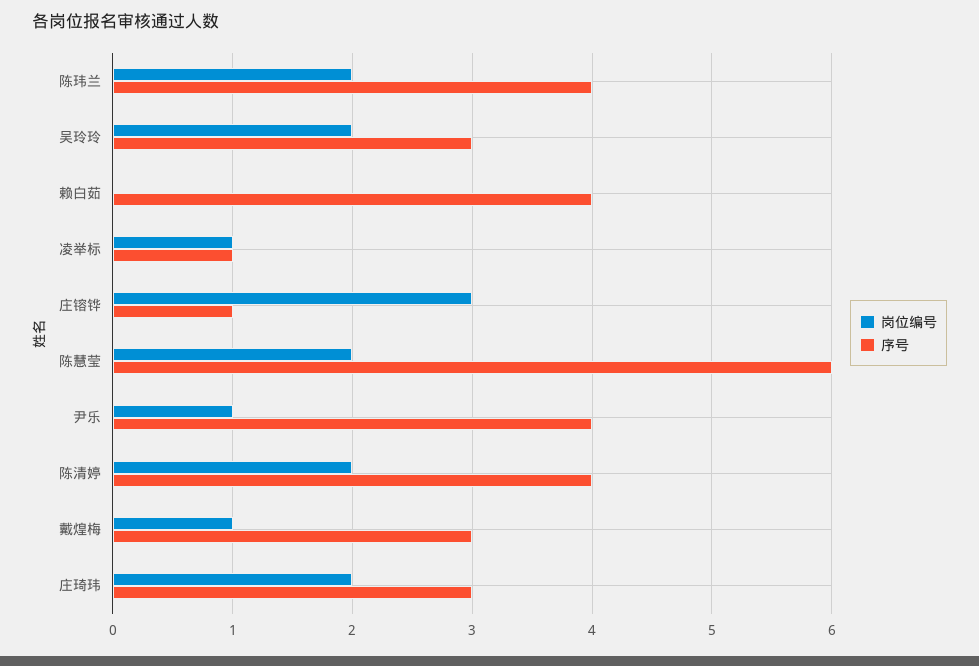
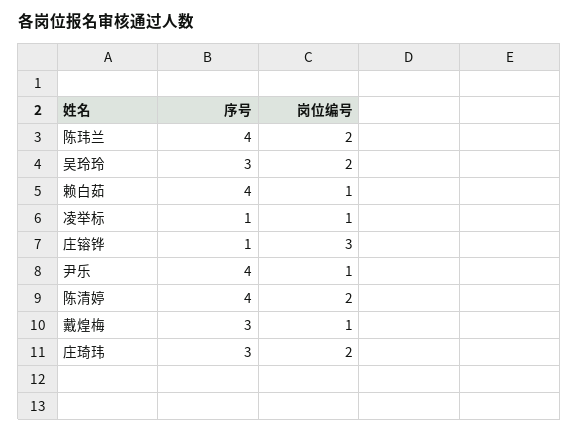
  {
    "岗位编号": {
      "陈玮兰": 2,
      "吴玲玲": 2,
-     "赖白茹": 0,
+     "赖白茹": 1,
      "凌举标": 1,
      "庄镕铧": 3,
-     "陈慧莹": 2,
      "尹乐": 1,
      "陈清婷": 2,
      "戴煌梅": 1,
      "庄琦玮": 2
    },
    "序号": {
      "陈玮兰": 4,
      "吴玲玲": 3,
      "赖白茹": 4,
      "凌举标": 1,
      "庄镕铧": 1,
-     "陈慧莹": 6,
      "尹乐": 4,
      "陈清婷": 4,
      "戴煌梅": 3,
      "庄琦玮": 3
    }
  }

